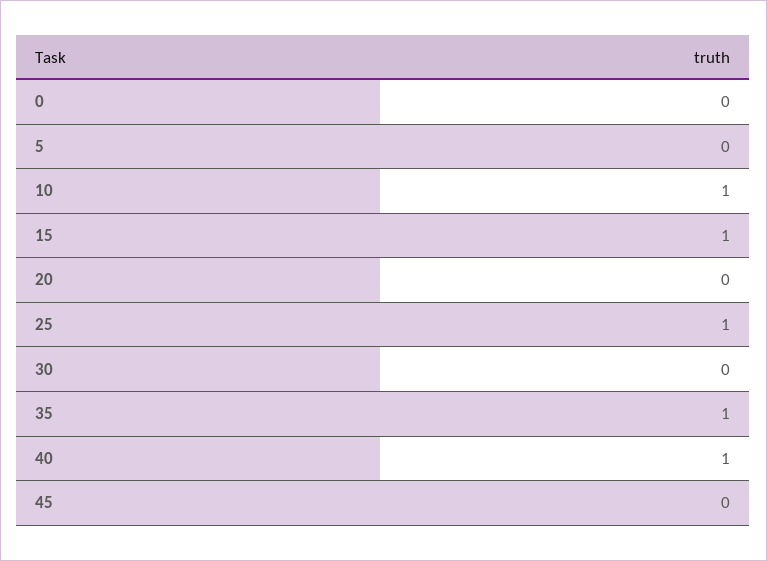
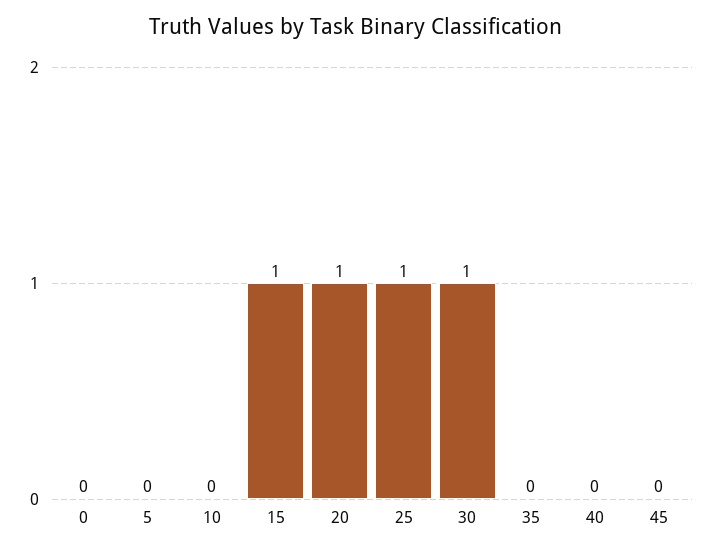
  {
    "0": 0,
    "5": 0,
-   "10": 1,
+   "10": 0,
    "15": 1,
-   "20": 0,
+   "20": 1,
    "25": 1,
-   "30": 0,
+   "30": 1,
-   "35": 1,
+   "35": 0,
-   "40": 1,
+   "40": 0,
    "45": 0
  }

